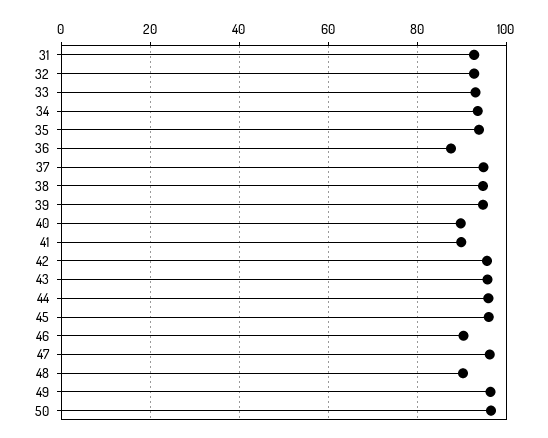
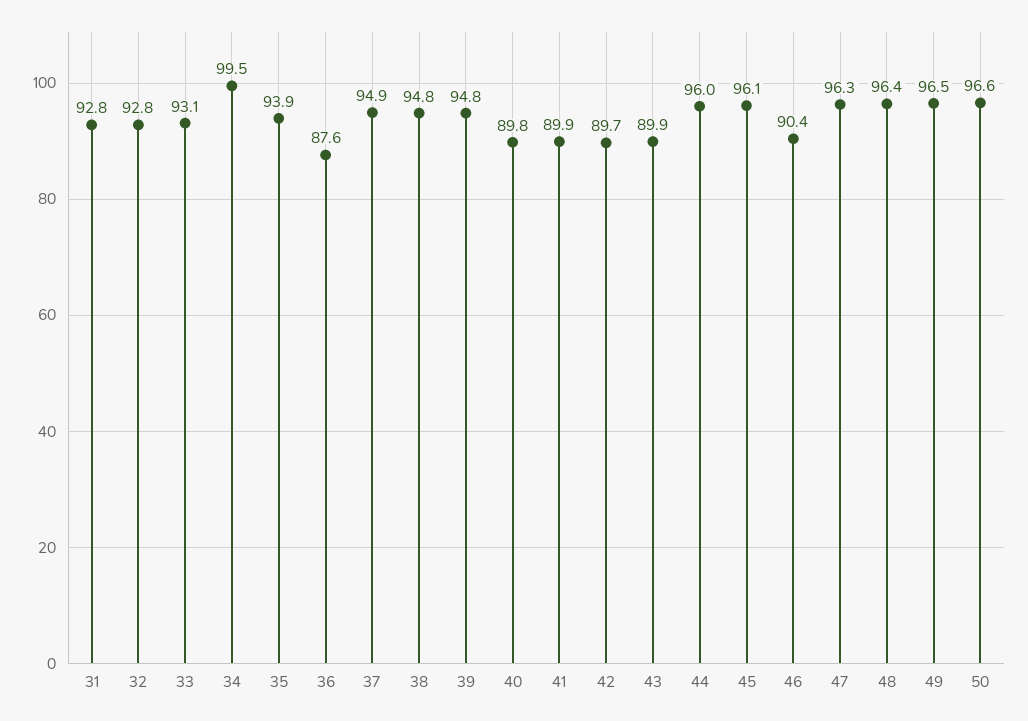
  {
    "31": 92.8,
    "32": 92.8,
    "33": 93.1,
-   "34": 94,
+   "34": 99.5,
    "35": 93.9,
    "36": 87.6,
    "37": 94.9,
    "38": 94.8,
    "39": 94.8,
    "40": 89.8,
    "41": 89.9,
-   "42": 96,
+   "42": 89.7,
-   "43": 96,
+   "43": 89.9,
    "44": 96,
    "45": 96.1,
    "46": 90.4,
    "47": 96.3,
-   "48": 90,
+   "48": 96.4,
    "49": 96.5,
    "50": 96.6
  }

